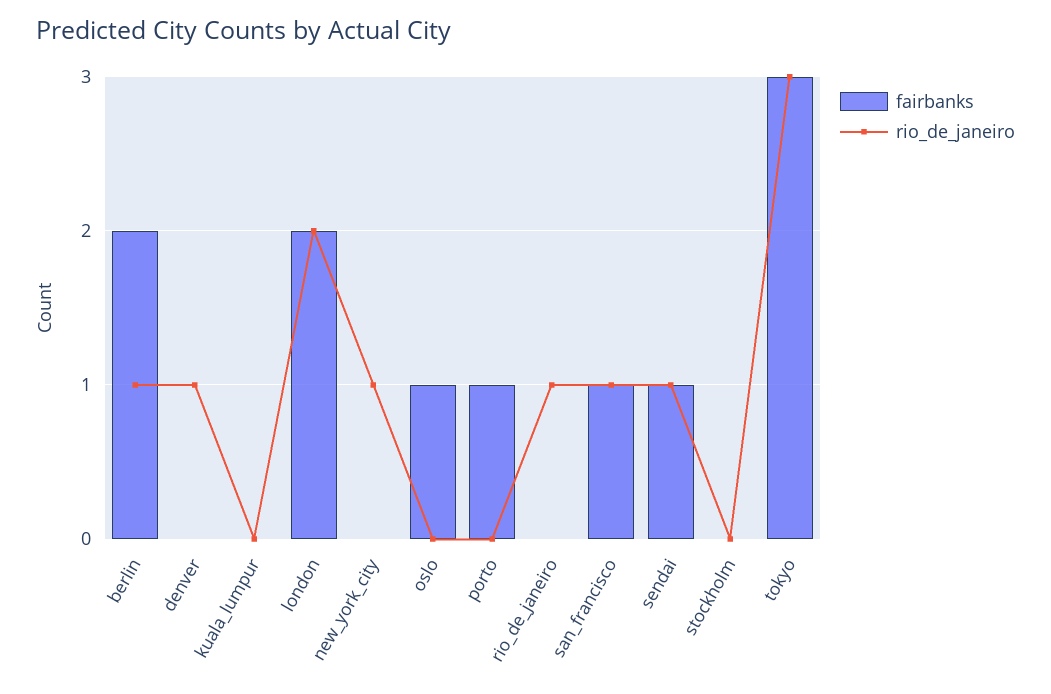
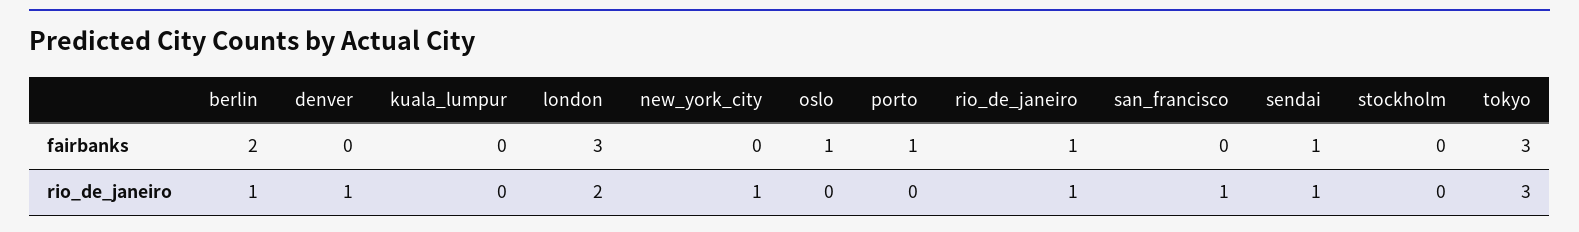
  {
    "fairbanks": {
      "berlin": 2,
      "denver": 0,
      "kuala_lumpur": 0,
-     "london": 2,
+     "london": 3,
      "new_york_city": 0,
      "oslo": 1,
      "porto": 1,
-     "rio_de_janeiro": 0,
+     "rio_de_janeiro": 1,
-     "san_francisco": 1,
+     "san_francisco": 0,
      "sendai": 1,
      "stockholm": 0,
      "tokyo": 3
    },
    "rio_de_janeiro": {
      "berlin": 1,
      "denver": 1,
      "kuala_lumpur": 0,
      "london": 2,
      "new_york_city": 1,
      "oslo": 0,
      "porto": 0,
      "rio_de_janeiro": 1,
      "san_francisco": 1,
      "sendai": 1,
      "stockholm": 0,
      "tokyo": 3
    }
  }

